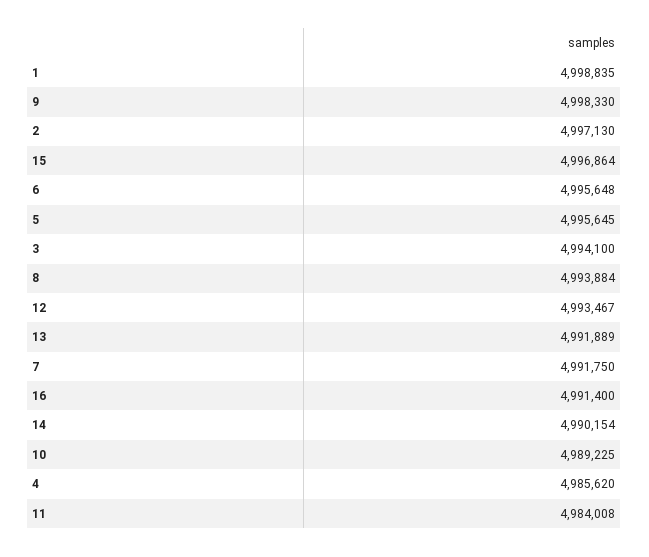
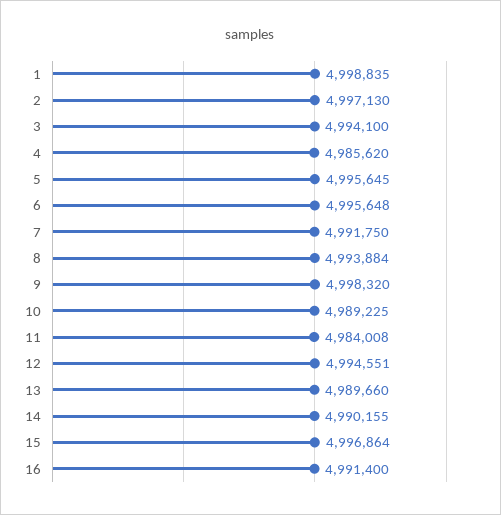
  {
    "1": 4998835,
-   "9": 4998330,
+   "9": 4998320,
    "2": 4997130,
    "15": 4996864,
    "6": 4995648,
    "5": 4995645,
    "3": 4994100,
    "8": 4993884,
-   "12": 4993467,
+   "12": 4994551,
-   "13": 4991889,
+   "13": 4989660,
    "7": 4991750,
    "16": 4991400,
-   "14": 4990154,
+   "14": 4990155,
    "10": 4989225,
    "4": 4985620,
    "11": 4984008
  }

